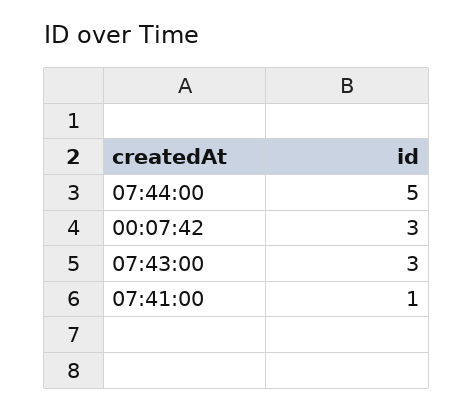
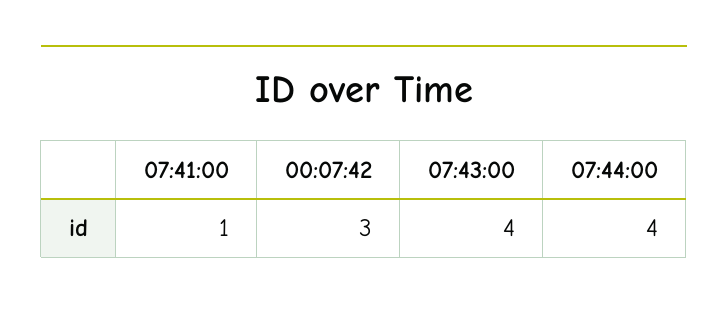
  {
-   "07:44:00": 5,
+   "07:44:00": 4,
    "00:07:42": 3,
-   "07:43:00": 3,
+   "07:43:00": 4,
    "07:41:00": 1
  }

